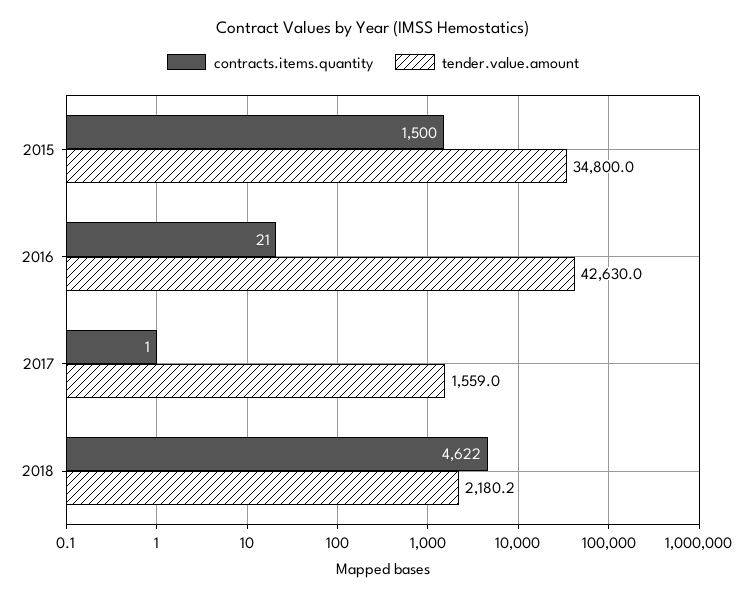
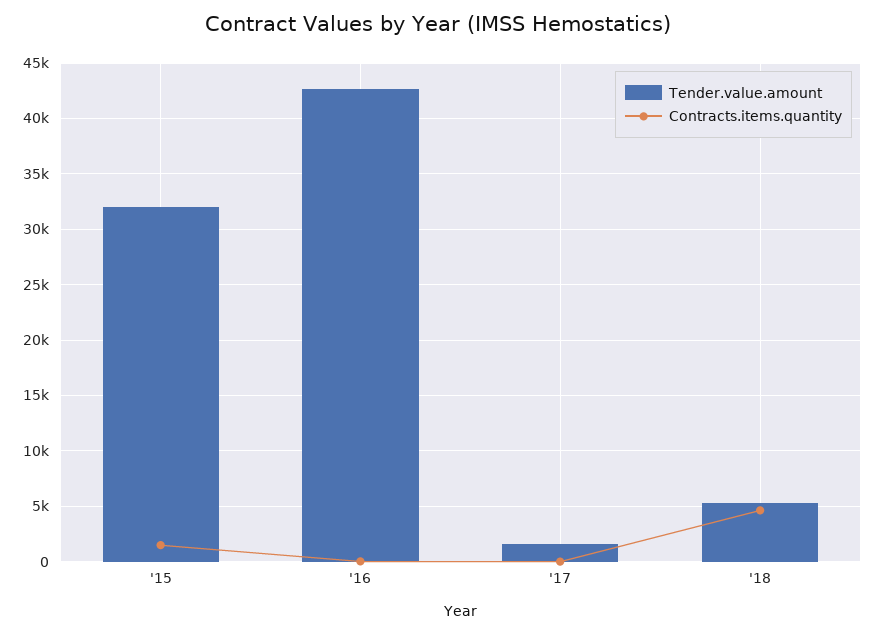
  {
    "contracts.items.quantity": {
      "2015": 1500,
      "2016": 21,
      "2017": 1,
      "2018": 4622
    },
    "tender.value.amount": {
-     "2015": 34800,
+     "2015": 32000,
      "2016": 42630,
      "2017": 1559,
-     "2018": 2180.2
+     "2018": 5000
    }
  }

